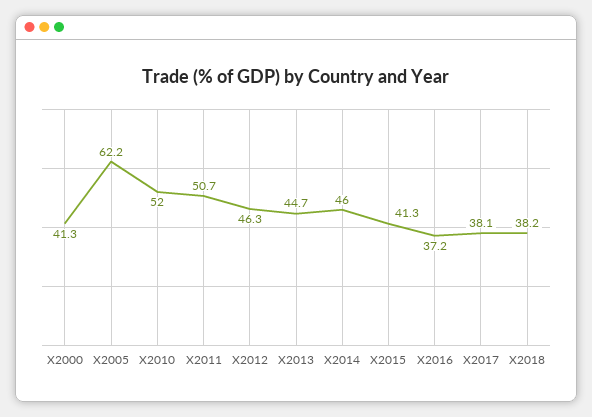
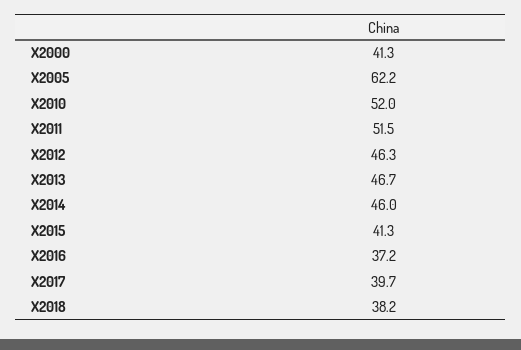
  {
    "X2000": 41.3,
    "X2005": 62.2,
    "X2010": 52,
-   "X2011": 50.7,
+   "X2011": 51.5,
    "X2012": 46.3,
-   "X2013": 44.7,
+   "X2013": 46.7,
    "X2014": 46,
    "X2015": 41.3,
    "X2016": 37.2,
-   "X2017": 38.1,
+   "X2017": 39.7,
    "X2018": 38.2
  }

